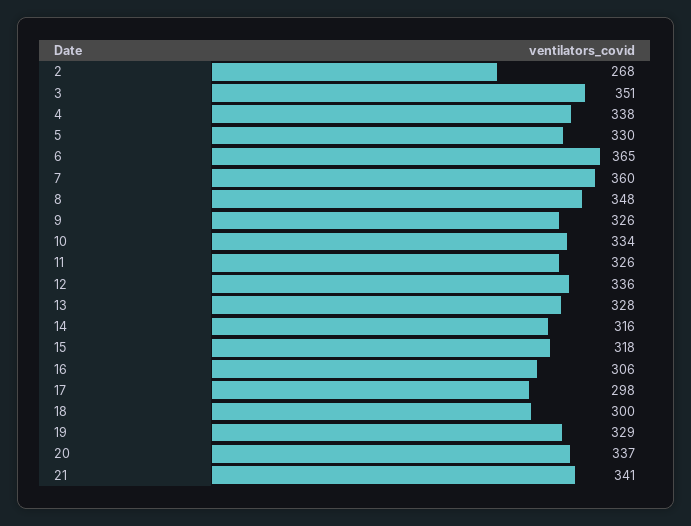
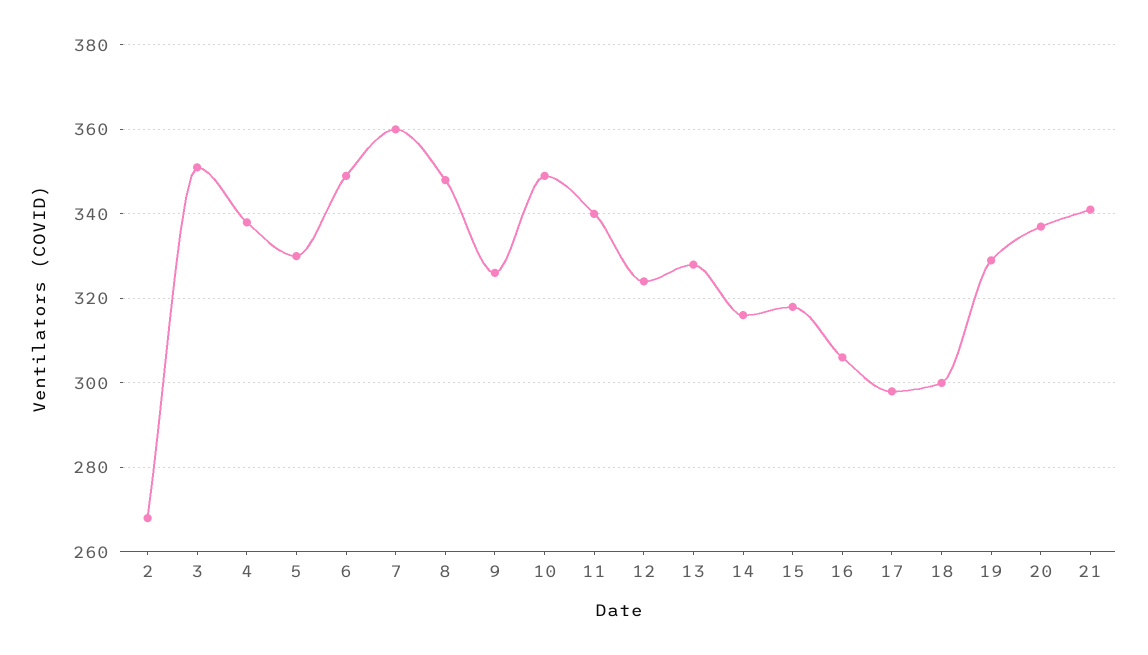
  {
    "2": 268,
    "3": 351,
    "4": 338,
    "5": 330,
-   "6": 365,
+   "6": 350,
    "7": 360,
    "8": 348,
    "9": 326,
-   "10": 334,
+   "10": 350,
-   "11": 326,
+   "11": 340,
-   "12": 336,
+   "12": 325,
    "13": 328,
    "14": 316,
    "15": 318,
    "16": 306,
    "17": 298,
    "18": 300,
    "19": 329,
    "20": 337,
    "21": 341
  }

